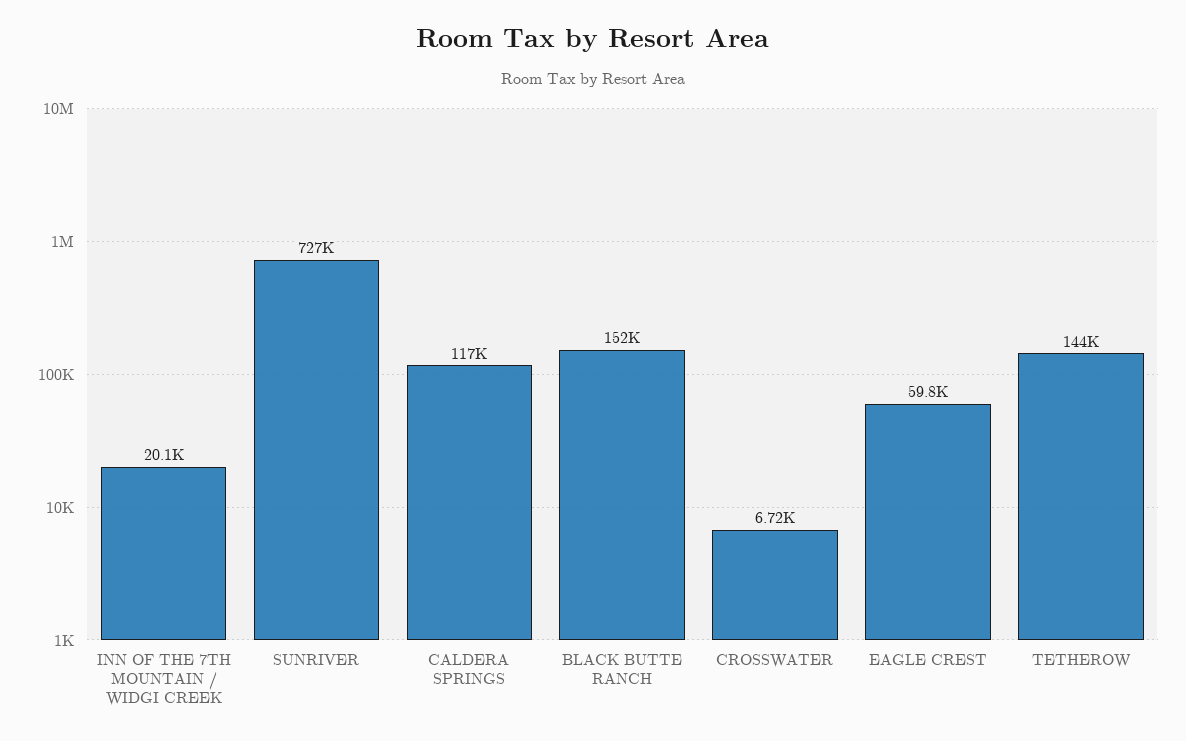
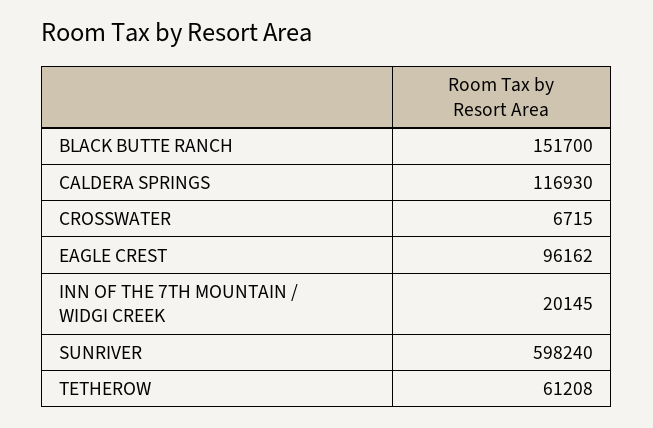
  {
    "INN OF THE 7TH MOUNTAIN / WIDGI CREEK": 20145,
-   "SUNRIVER": 727000,
+   "SUNRIVER": 598240,
    "CALDERA SPRINGS": 116930,
    "BLACK BUTTE RANCH": 151700,
    "CROSSWATER": 6715,
-   "EAGLE CREST": 59800,
+   "EAGLE CREST": 96162,
-   "TETHEROW": 144000
+   "TETHEROW": 61208
  }

